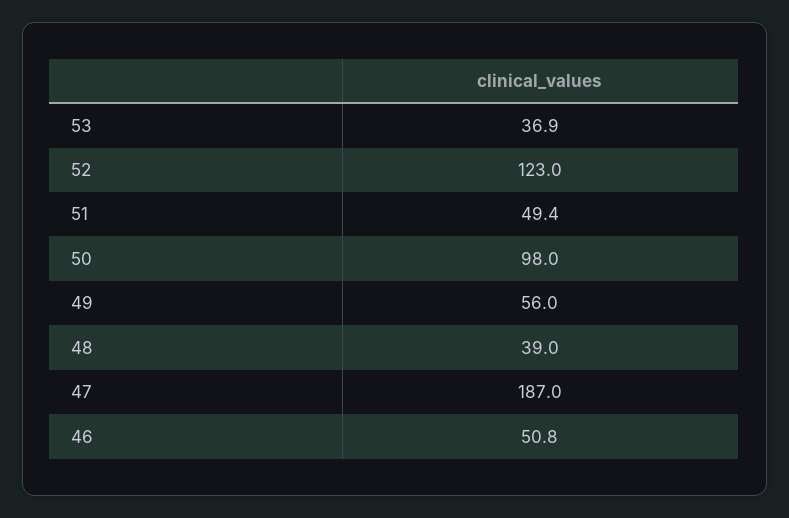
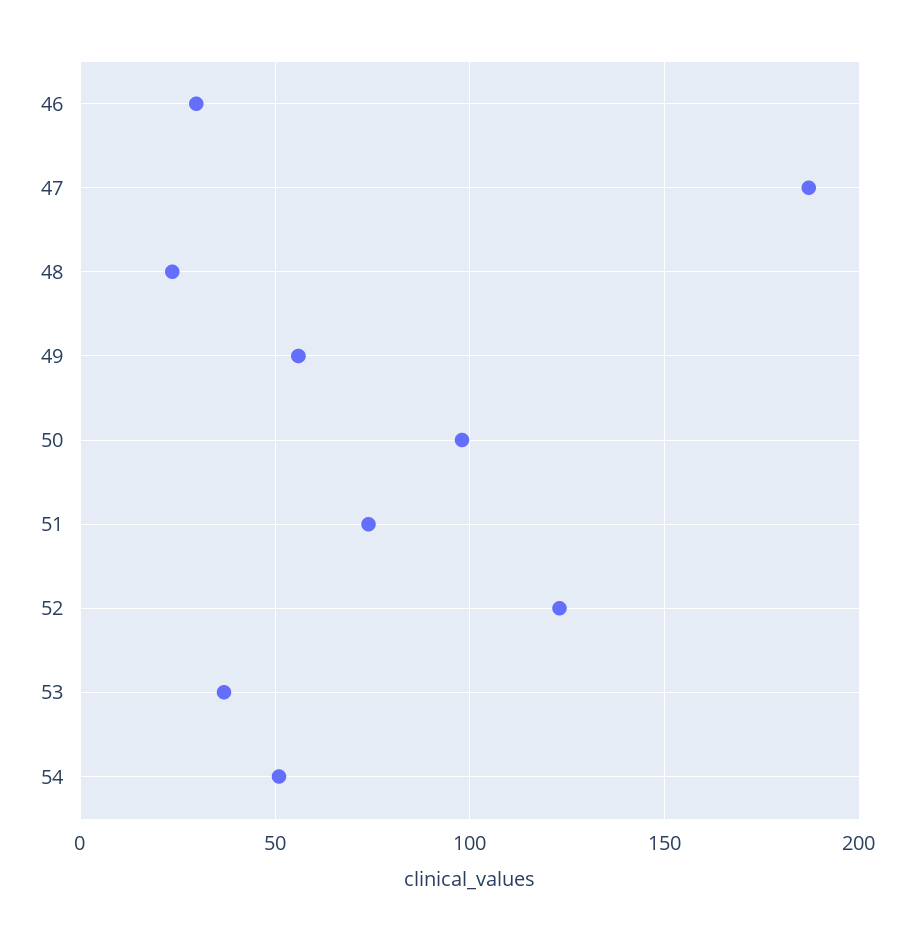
  {
    "53": 36.9,
    "52": 123,
-   "51": 49.4,
+   "51": 75,
    "50": 98,
    "49": 56,
-   "48": 39,
+   "48": 25,
    "47": 187,
-   "46": 50.8
+   "46": 30,
+   "54": 50
  }

